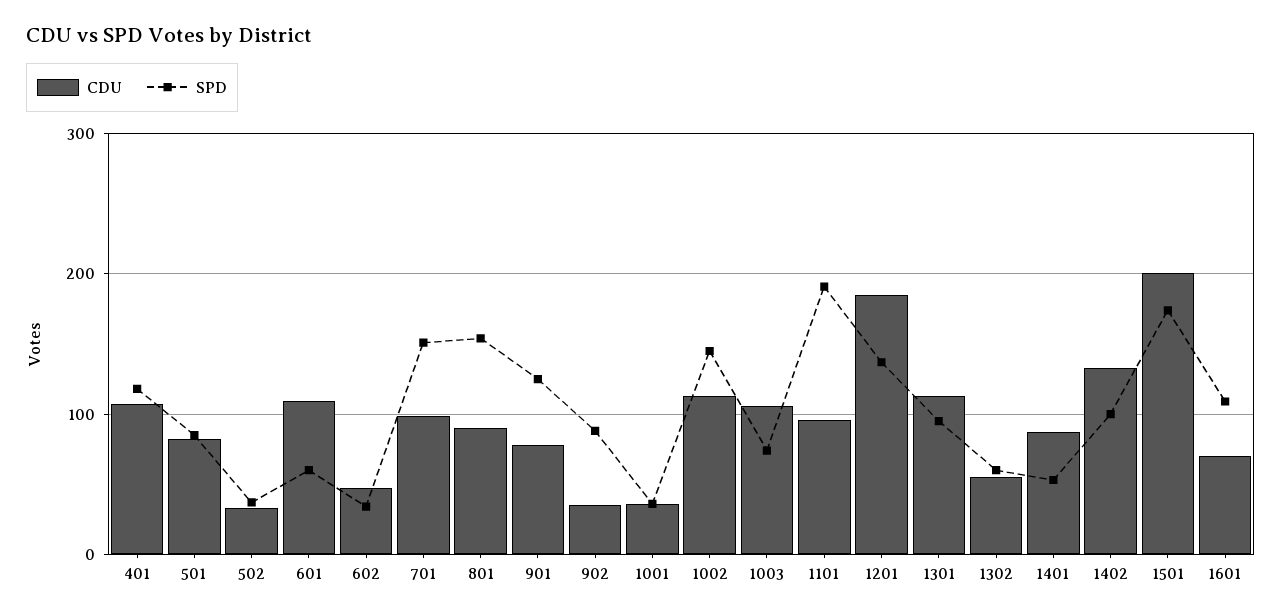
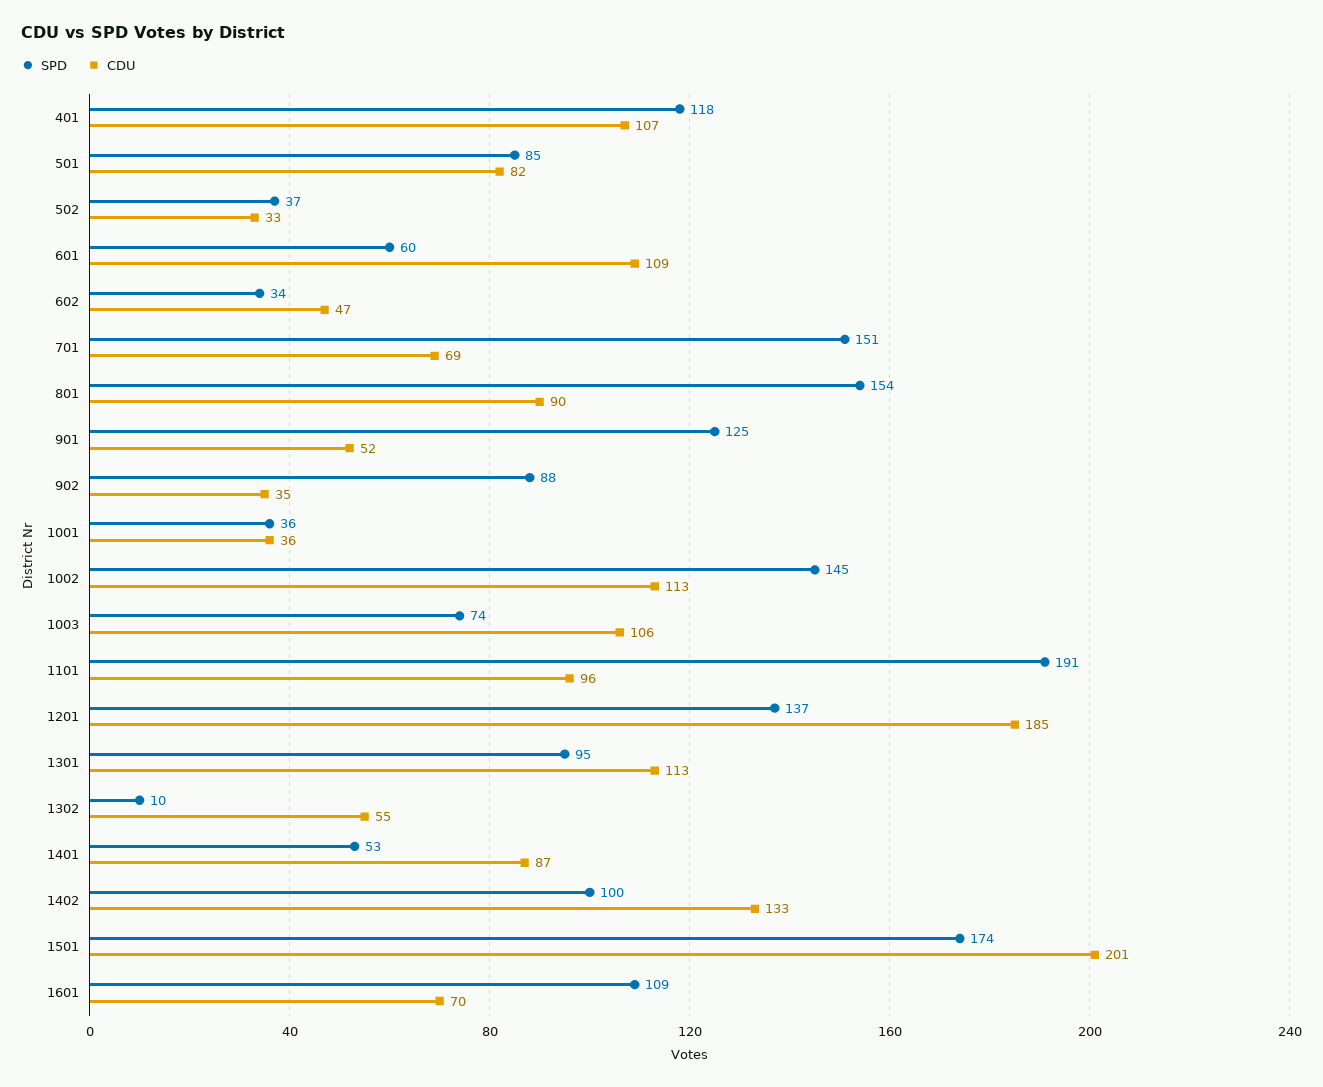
  {
    "CDU": {
      "401": 107,
      "501": 82,
      "502": 33,
      "601": 109,
      "602": 47,
-     "701": 100,
+     "701": 69,
      "801": 90,
-     "901": 80,
+     "901": 52,
      "902": 35,
      "1001": 36,
      "1002": 113,
      "1003": 106,
      "1101": 96,
      "1201": 185,
      "1301": 113,
      "1302": 55,
      "1401": 87,
      "1402": 133,
      "1501": 201,
      "1601": 70
    },
    "SPD": {
      "401": 118,
      "501": 85,
      "502": 37,
      "601": 60,
      "602": 34,
      "701": 151,
      "801": 154,
      "901": 125,
      "902": 88,
      "1001": 36,
      "1002": 145,
      "1003": 74,
      "1101": 191,
      "1201": 137,
      "1301": 95,
-     "1302": 60,
+     "1302": 10,
      "1401": 53,
      "1402": 100,
      "1501": 174,
      "1601": 109
    }
  }

